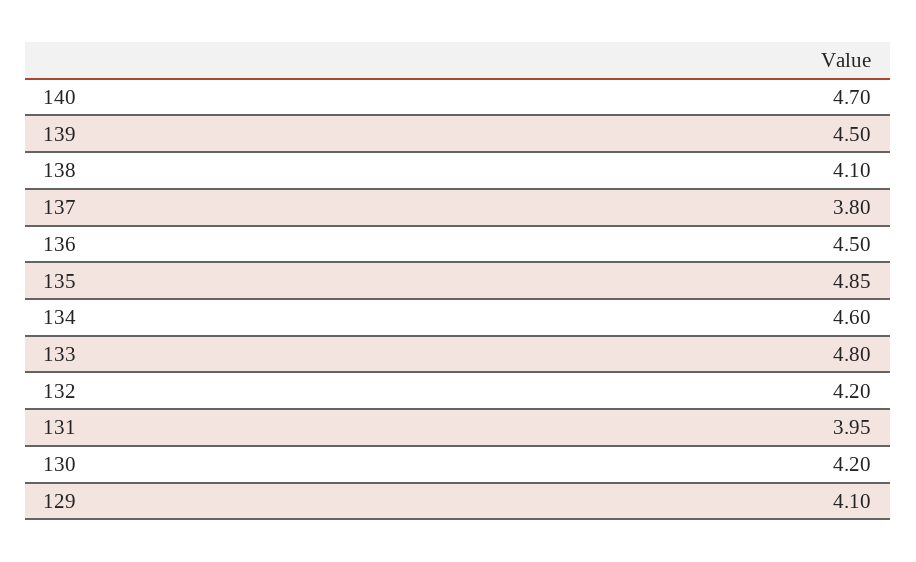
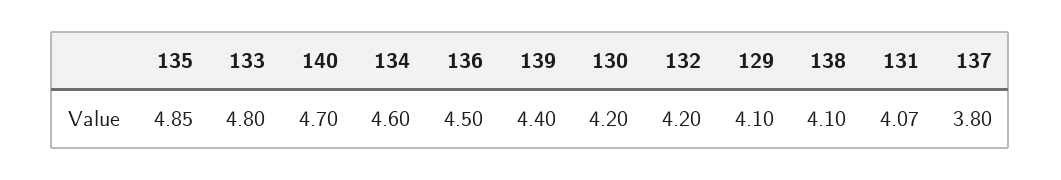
  {
    "140": 4.7,
-   "139": 4.5,
+   "139": 4.4,
    "138": 4.1,
    "137": 3.8,
    "136": 4.5,
    "135": 4.85,
    "134": 4.6,
    "133": 4.8,
    "132": 4.2,
-   "131": 3.95,
+   "131": 4.07,
    "130": 4.2,
    "129": 4.1
  }

